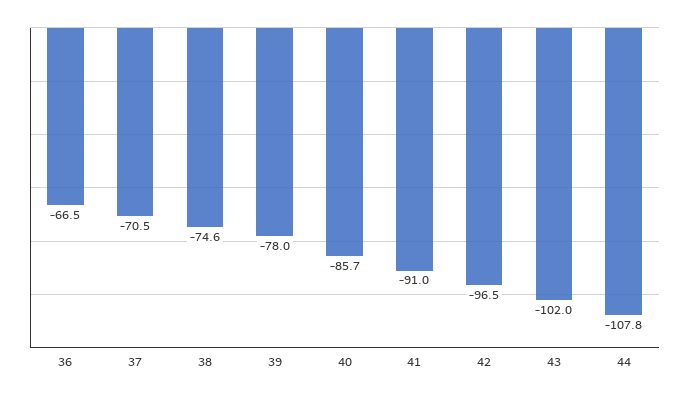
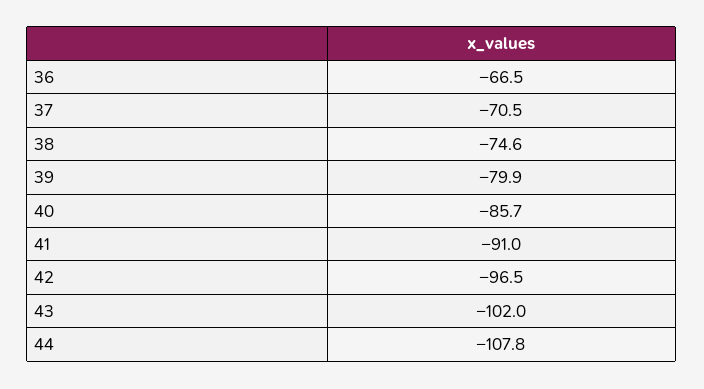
  {
    "36": -66.5,
    "37": -70.5,
    "38": -74.6,
-   "39": -78,
+   "39": -79.9,
    "40": -85.7,
    "41": -91,
    "42": -96.5,
    "43": -102,
    "44": -107.8
  }

